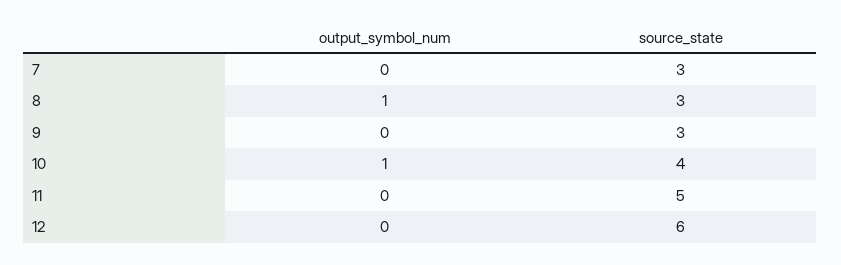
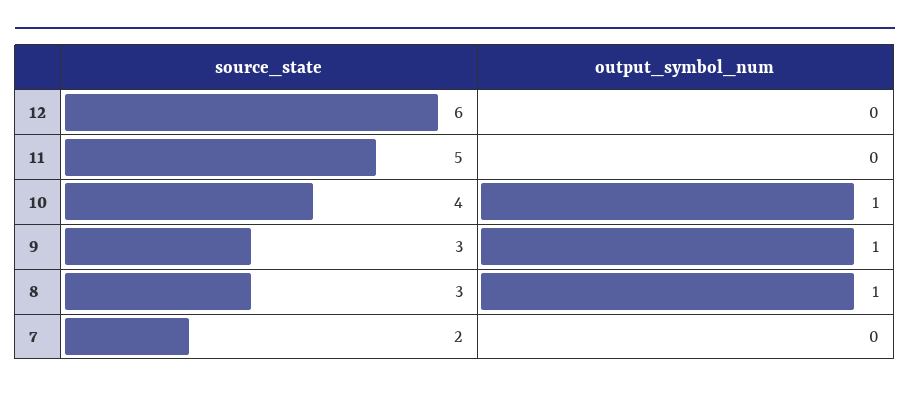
  {
    "output_symbol_num": {
      "7": 0,
      "8": 1,
-     "9": 0,
+     "9": 1,
      "10": 1,
      "11": 0,
      "12": 0
    },
    "source_state": {
-     "7": 3,
+     "7": 2,
      "8": 3,
      "9": 3,
      "10": 4,
      "11": 5,
      "12": 6
    }
  }

